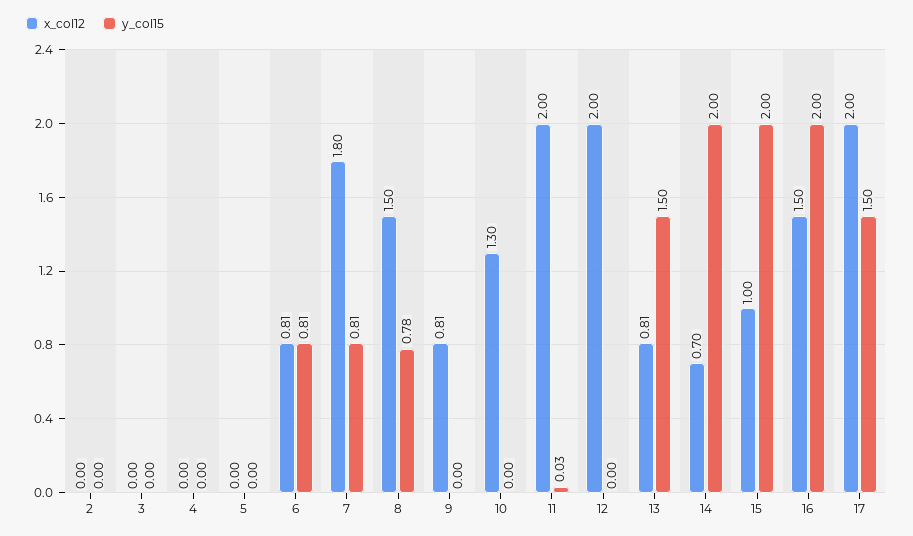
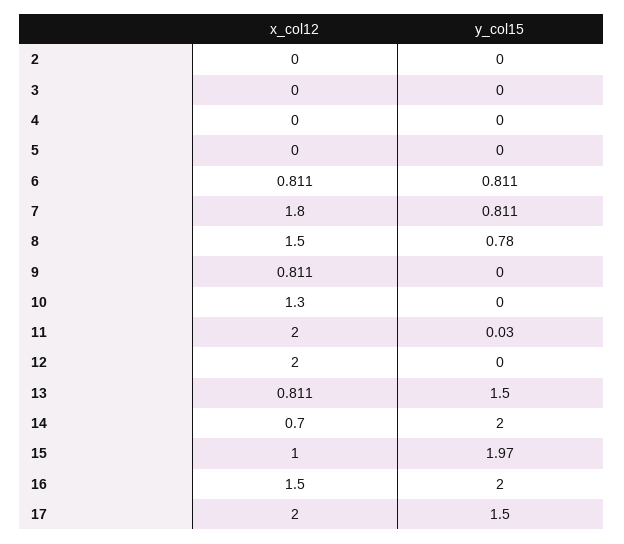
  {
    "x_col12": {
      "2": 0,
      "3": 0,
      "4": 0,
      "5": 0,
      "6": 0.811,
      "7": 1.8,
      "8": 1.5,
      "9": 0.811,
      "10": 1.3,
      "11": 2,
      "12": 2,
      "13": 0.811,
      "14": 0.7,
      "15": 1,
      "16": 1.5,
      "17": 2
    },
    "y_col15": {
      "2": 0,
      "3": 0,
      "4": 0,
      "5": 0,
      "6": 0.811,
      "7": 0.811,
      "8": 0.78,
      "9": 0,
      "10": 0,
      "11": 0.03,
      "12": 0,
      "13": 1.5,
      "14": 2,
-     "15": 2,
+     "15": 1.97,
      "16": 2,
      "17": 1.5
    }
  }

